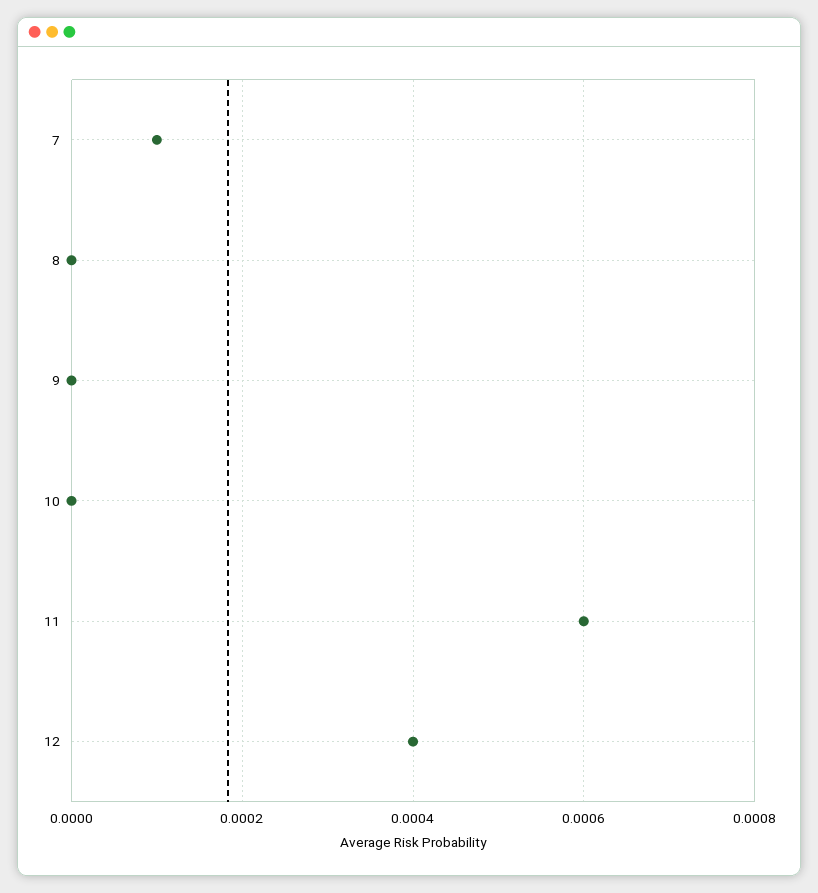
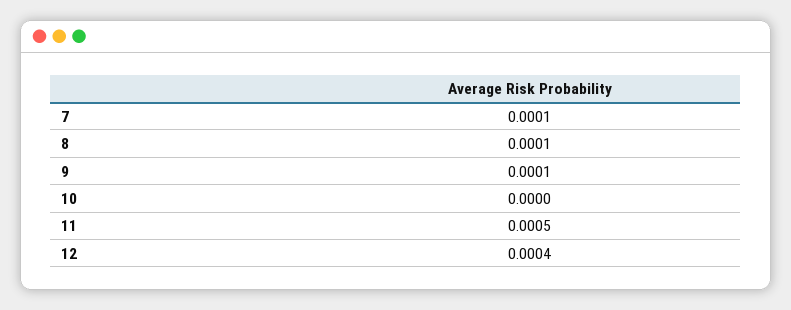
  {
    "7": 0.0001,
-   "8": 0,
+   "8": 0.0001,
-   "9": 0,
+   "9": 0.0001,
    "10": 0,
-   "11": 0.0006,
+   "11": 0.0005,
    "12": 0.0004
  }

